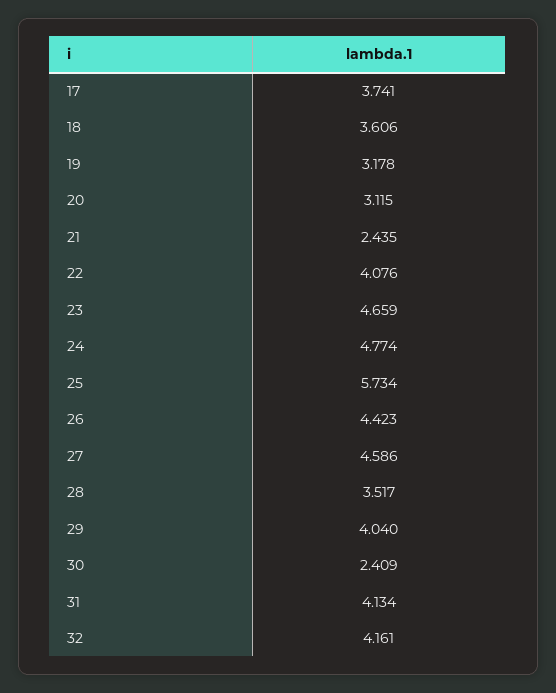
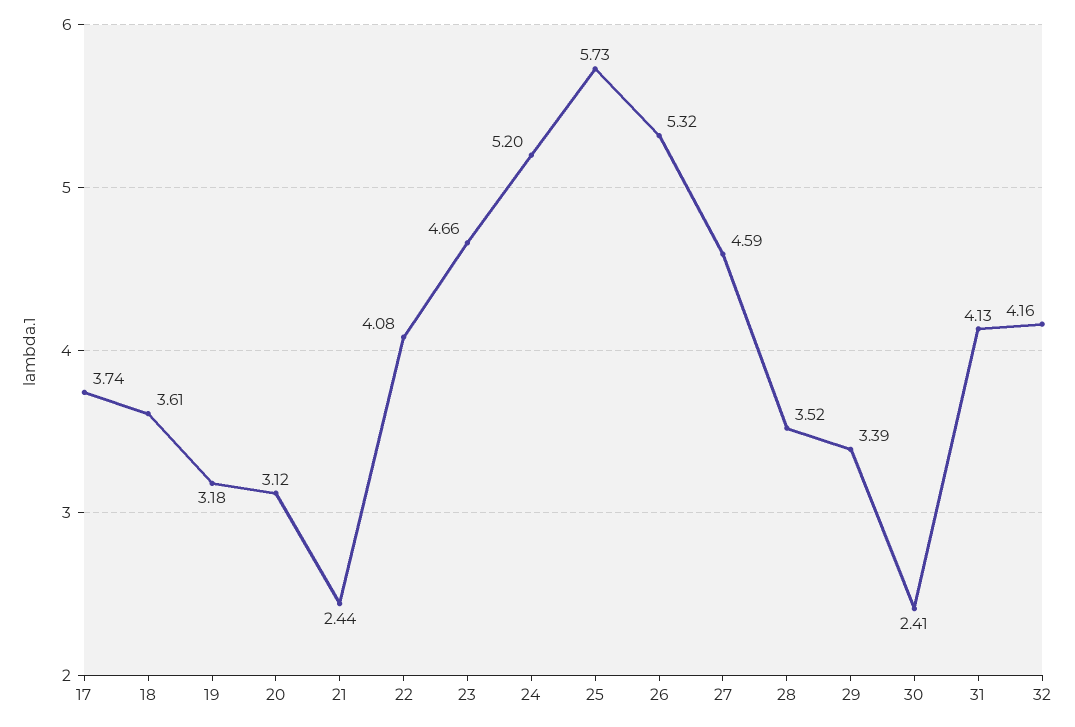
  {
    "17": 3.741,
    "18": 3.606,
    "19": 3.178,
    "20": 3.115,
    "21": 2.435,
    "22": 4.076,
    "23": 4.659,
-   "24": 4.774,
+   "24": 5.2,
    "25": 5.734,
-   "26": 4.423,
+   "26": 5.32,
    "27": 4.586,
    "28": 3.517,
-   "29": 4.04,
+   "29": 3.39,
    "30": 2.409,
    "31": 4.134,
    "32": 4.161
  }

